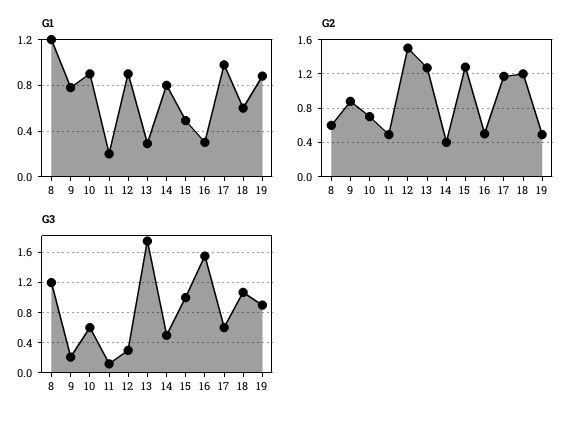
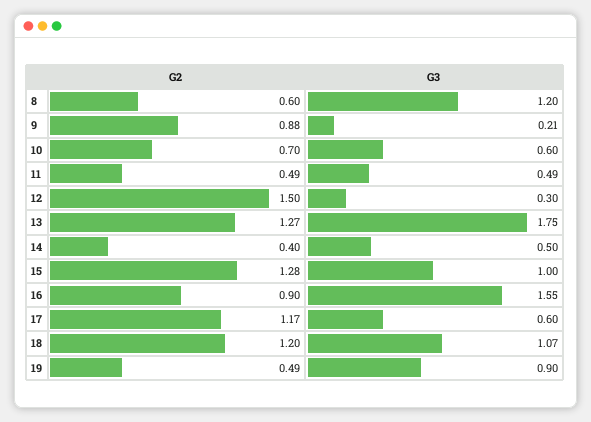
  {
-   "G1": {
-     "8": 1.2,
-     "9": 0.8,
-     "10": 0.9,
-     "11": 0.2,
-     "12": 0.9,
-     "13": 0.3,
-     "14": 0.8,
-     "15": 0.5,
-     "16": 0.3,
-     "17": 1,
-     "18": 0.6,
-     "19": 0.9
-   },
    "G2": {
      "8": 0.6,
      "9": 0.88,
      "10": 0.7,
      "11": 0.49,
      "12": 1.5,
      "13": 1.27,
      "14": 0.4,
      "15": 1.28,
-     "16": 0.5,
+     "16": 0.9,
      "17": 1.17,
      "18": 1.2,
      "19": 0.49
    },
    "G3": {
      "8": 1.2,
      "9": 0.21,
      "10": 0.6,
-     "11": 0.1,
+     "11": 0.49,
      "12": 0.3,
      "13": 1.75,
      "14": 0.5,
      "15": 1,
      "16": 1.55,
      "17": 0.6,
      "18": 1.07,
      "19": 0.9
    }
  }

